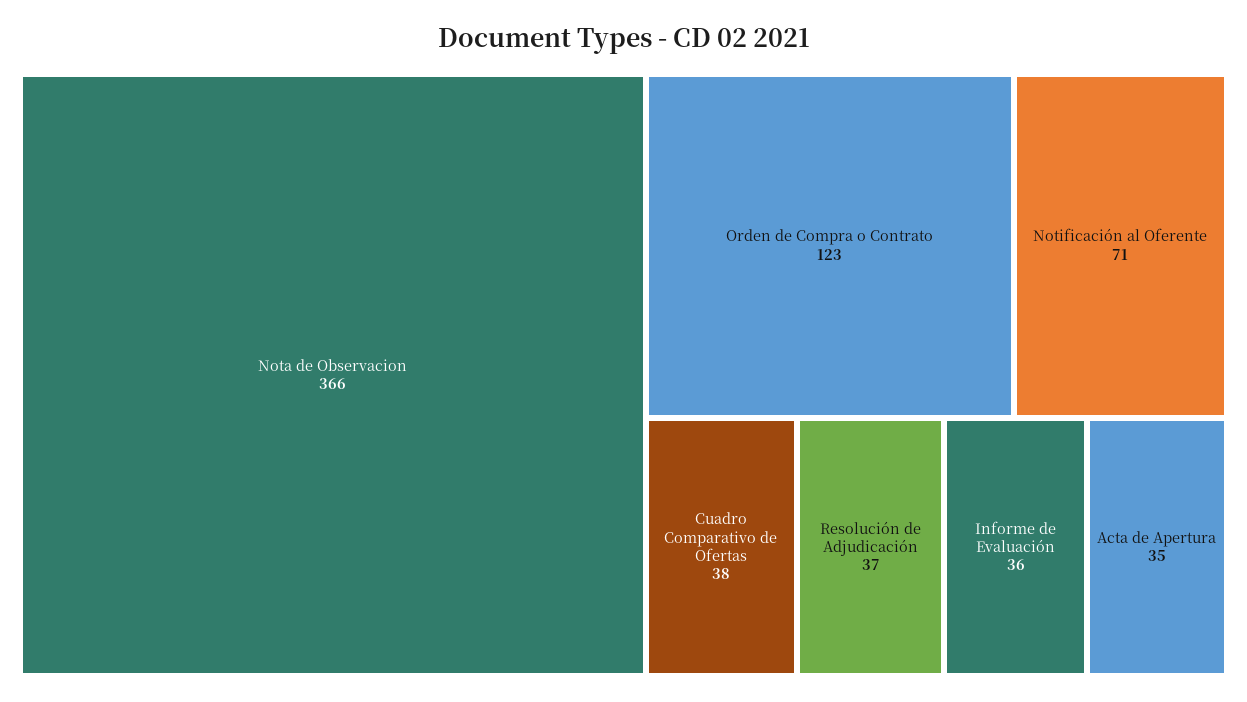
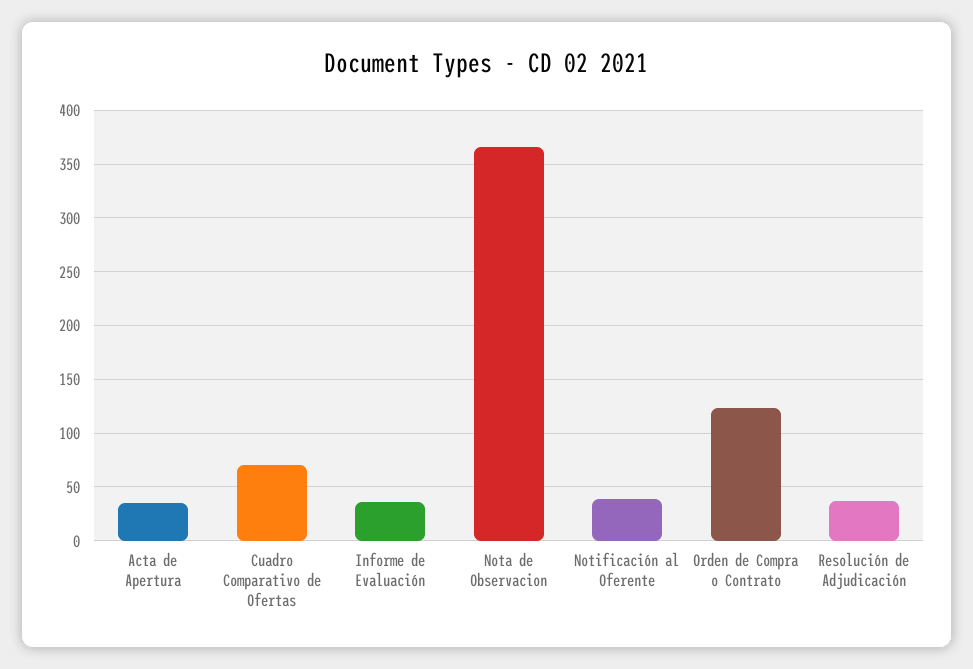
  {
    "Nota de Observacion": 366,
    "Orden de Compra o Contrato": 123,
-   "Notificación al Oferente": 71,
+   "Notificación al Oferente": 40,
-   "Cuadro Comparativo de Ofertas": 38,
+   "Cuadro Comparativo de Ofertas": 70,
    "Resolución de Adjudicación": 37,
    "Informe de Evaluación": 36,
    "Acta de Apertura": 35
  }

